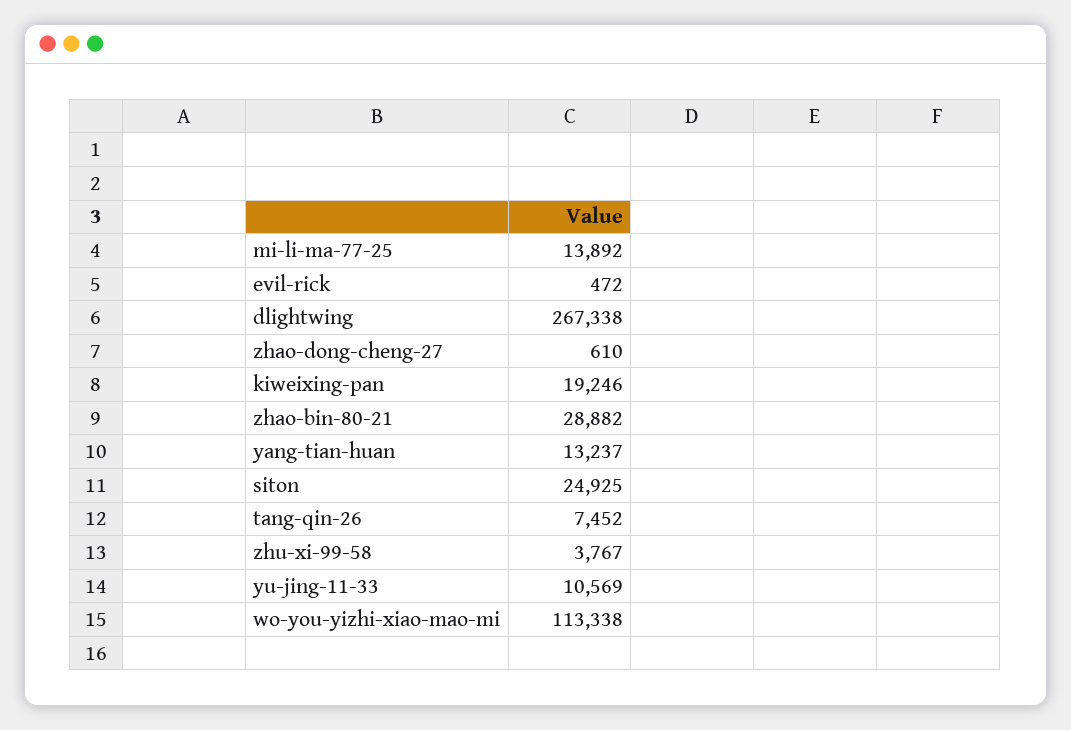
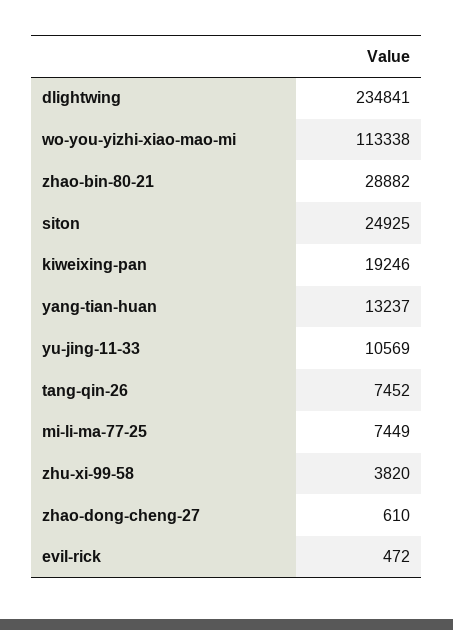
  {
-   "mi-li-ma-77-25": 13892,
+   "mi-li-ma-77-25": 7449,
    "evil-rick": 472,
-   "dlightwing": 267338,
+   "dlightwing": 234841,
    "zhao-dong-cheng-27": 610,
    "kiweixing-pan": 19246,
    "zhao-bin-80-21": 28882,
    "yang-tian-huan": 13237,
    "siton": 24925,
    "tang-qin-26": 7452,
-   "zhu-xi-99-58": 3767,
+   "zhu-xi-99-58": 3820,
    "yu-jing-11-33": 10569,
    "wo-you-yizhi-xiao-mao-mi": 113338
  }

